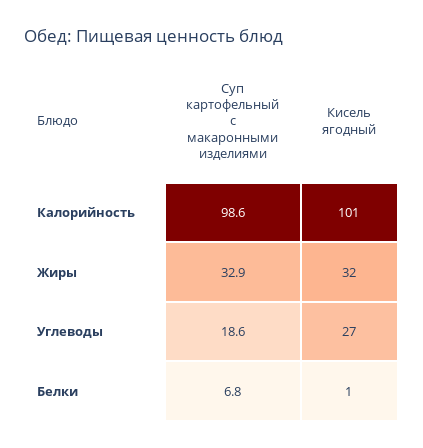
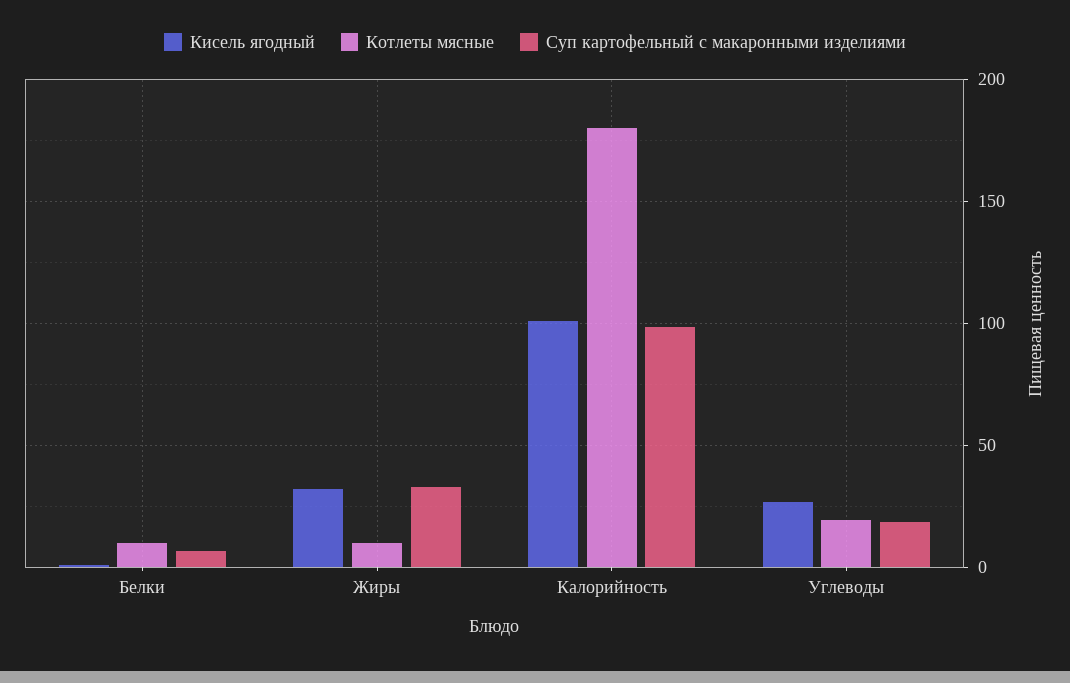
  {
    "Суп картофельный с макаронными изделиями": {
      "Калорийность": 98.6,
      "Жиры": 32.9,
      "Углеводы": 18.6,
      "Белки": 6.8
    },
    "Кисель ягодный": {
      "Калорийность": 101,
      "Жиры": 32,
      "Углеводы": 27,
      "Белки": 1
-   }
+   },
+   "Котлеты мясные": {
+     "Белки": 10,
+     "Жиры": 10,
+     "Калорийность": 180,
+     "Углеводы": 20
+   }
  }

